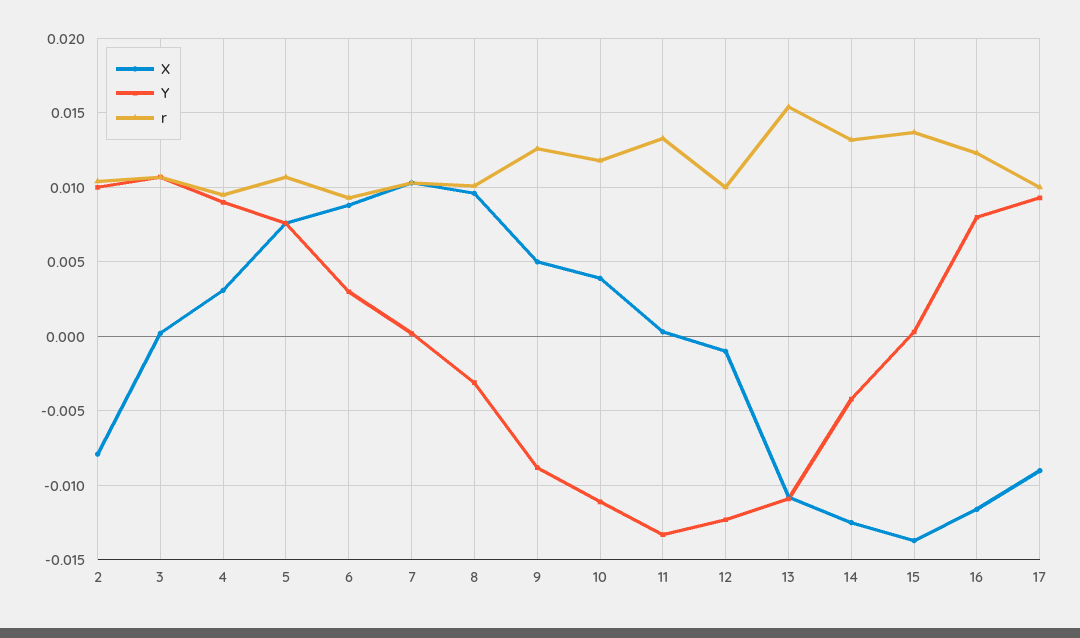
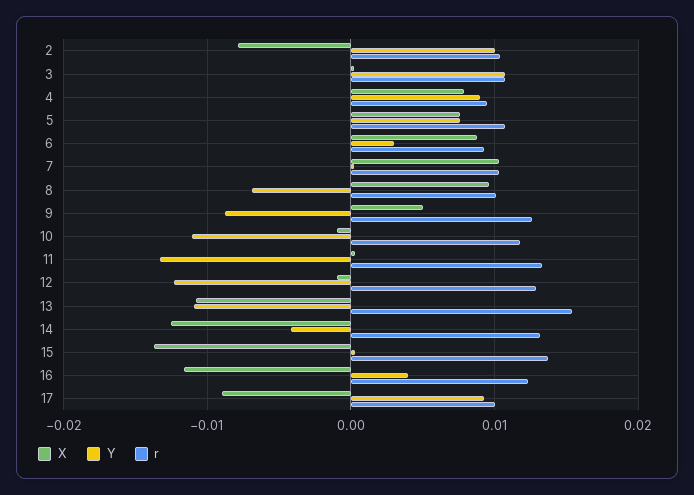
  {
    "X": {
      "2": -0.008,
      "3": 0,
-     "4": 0.003,
+     "4": 0.008,
      "5": 0.0075,
      "6": 0.009,
      "7": 0.0105,
      "8": 0.0095,
      "9": 0.005,
-     "10": 0.004,
+     "10": -0.001,
      "11": 0.0005,
      "12": -0.001,
      "13": -0.011,
      "14": -0.0125,
      "15": -0.0135,
      "16": -0.0115,
      "17": -0.009
    },
    "Y": {
      "2": 0.01,
      "3": 0.0105,
      "4": 0.009,
      "5": 0.0075,
      "6": 0.003,
      "7": 0,
-     "8": -0.003,
+     "8": -0.007,
      "9": -0.009,
      "10": -0.011,
      "11": -0.0135,
      "12": -0.0125,
      "13": -0.011,
      "14": -0.004,
      "15": 0.0005,
-     "16": 0.008,
+     "16": 0.004,
      "17": 0.0095
    },
    "r": {
      "2": 0.0105,
      "3": 0.0105,
      "4": 0.0095,
      "5": 0.0105,
      "6": 0.0095,
      "7": 0.0105,
      "8": 0.01,
      "9": 0.0125,
      "10": 0.012,
      "11": 0.0135,
-     "12": 0.01,
+     "12": 0.013,
      "13": 0.0155,
      "14": 0.013,
      "15": 0.0135,
      "16": 0.0125,
      "17": 0.01
    }
  }

